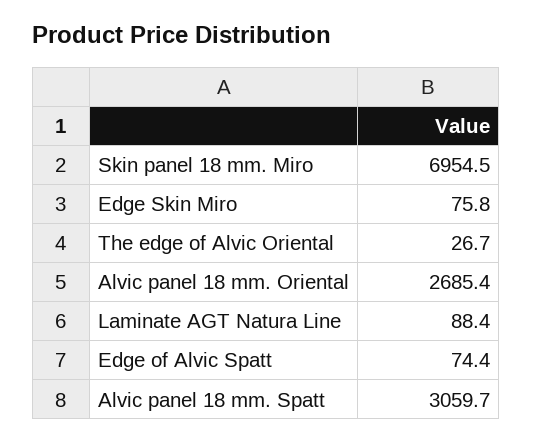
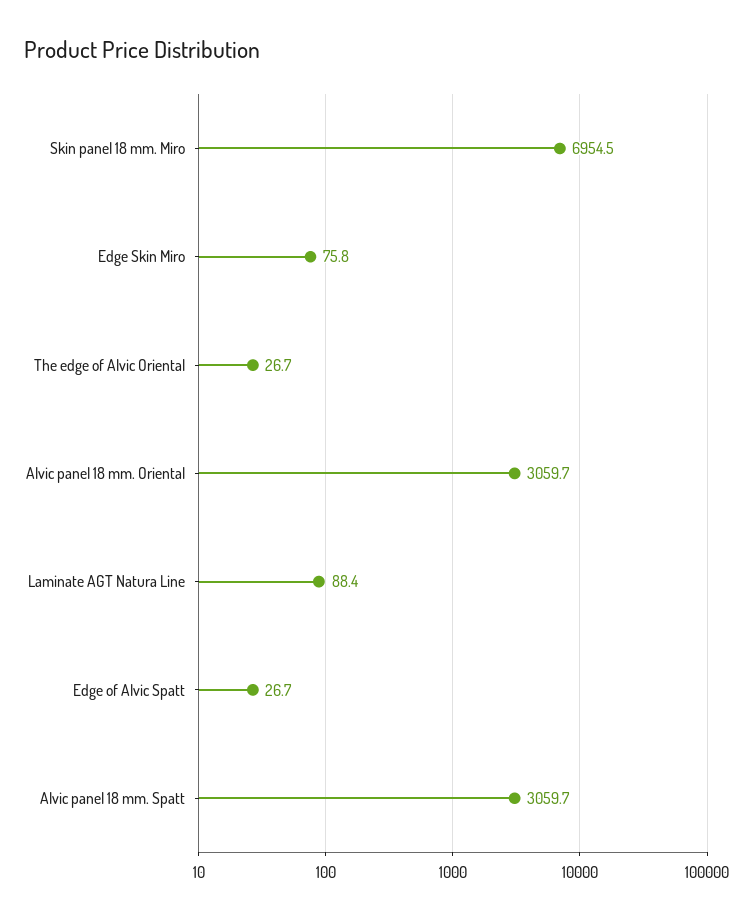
  {
    "Skin panel 18 mm. Miro": 6954.5,
    "Edge Skin Miro": 75.8,
    "The edge of Alvic Oriental": 26.7,
-   "Alvic panel 18 mm. Oriental": 2685.4,
+   "Alvic panel 18 mm. Oriental": 3059.7,
    "Laminate AGT Natura Line": 88.4,
-   "Edge of Alvic Spatt": 74.4,
+   "Edge of Alvic Spatt": 26.7,
    "Alvic panel 18 mm. Spatt": 3059.7
  }

